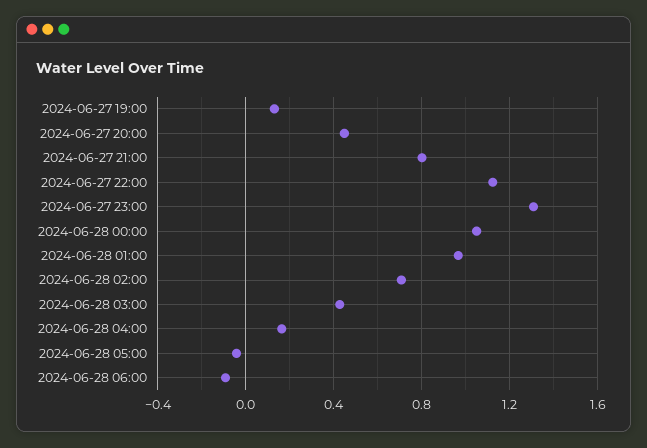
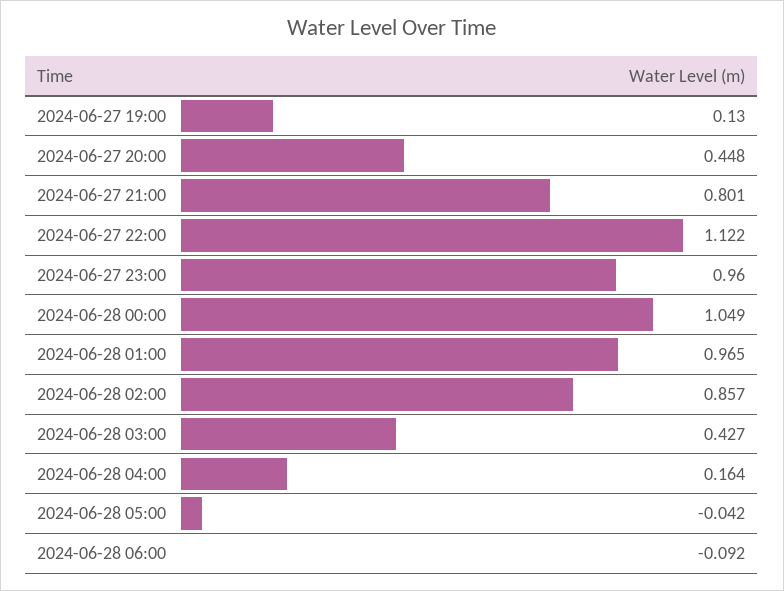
  {
    "2024-06-27 19:00": 0.13,
    "2024-06-27 20:00": 0.448,
    "2024-06-27 21:00": 0.801,
    "2024-06-27 22:00": 1.122,
-   "2024-06-27 23:00": 1.3,
+   "2024-06-27 23:00": 0.96,
    "2024-06-28 00:00": 1.049,
    "2024-06-28 01:00": 0.965,
-   "2024-06-28 02:00": 0.7,
+   "2024-06-28 02:00": 0.857,
    "2024-06-28 03:00": 0.427,
    "2024-06-28 04:00": 0.164,
    "2024-06-28 05:00": -0.042,
    "2024-06-28 06:00": -0.092
  }

